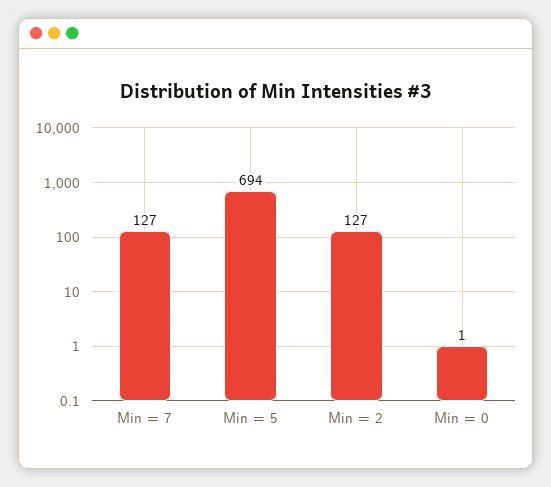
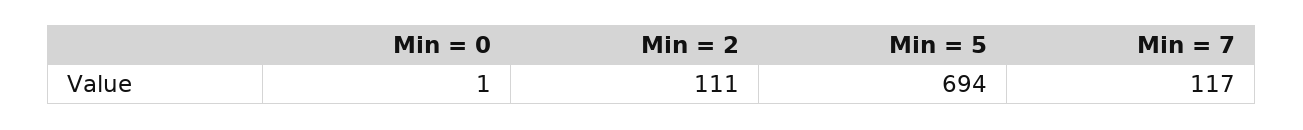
  {
-   "Min = 7": 127,
+   "Min = 7": 117,
    "Min = 5": 694,
-   "Min = 2": 127,
+   "Min = 2": 111,
    "Min = 0": 1
  }

